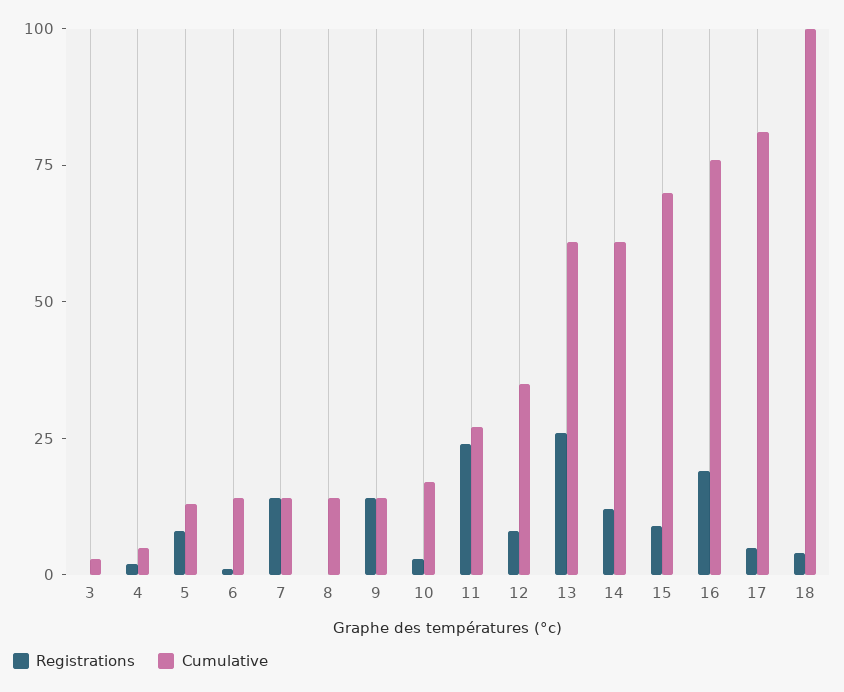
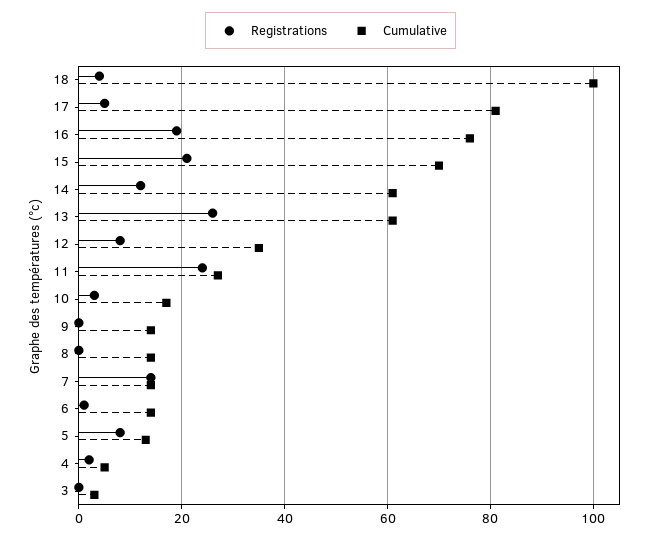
  {
    "Registrations": {
      "3": 0,
      "4": 0,
      "5": 10,
      "6": 0,
      "7": 15,
      "8": 0,
-     "9": 15,
+     "9": 0,
      "10": 5,
      "11": 25,
      "12": 10,
      "13": 25,
      "14": 10,
-     "15": 10,
+     "15": 20,
      "16": 20,
      "17": 5,
      "18": 5
    },
    "Cumulative": {
      "3": 5,
      "4": 5,
      "5": 15,
      "6": 15,
      "7": 15,
      "8": 15,
      "9": 15,
      "10": 15,
      "11": 25,
      "12": 35,
      "13": 60,
      "14": 60,
      "15": 70,
      "16": 75,
      "17": 80,
      "18": 100
    }
  }

